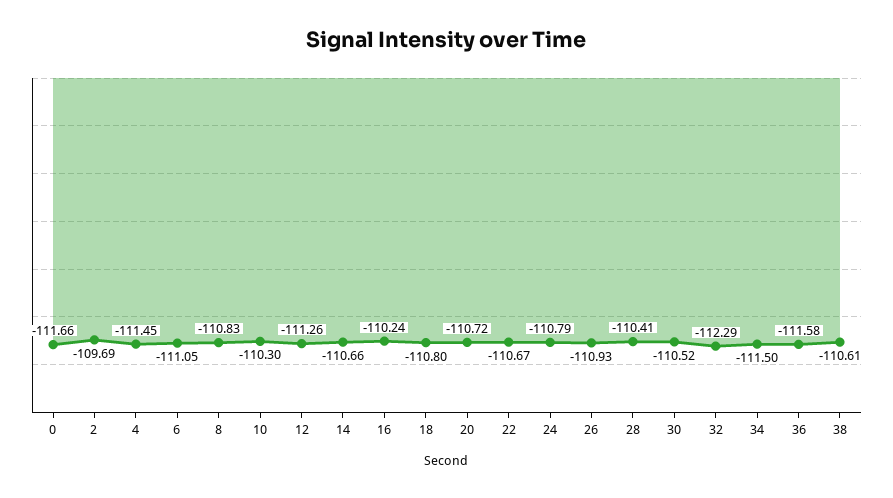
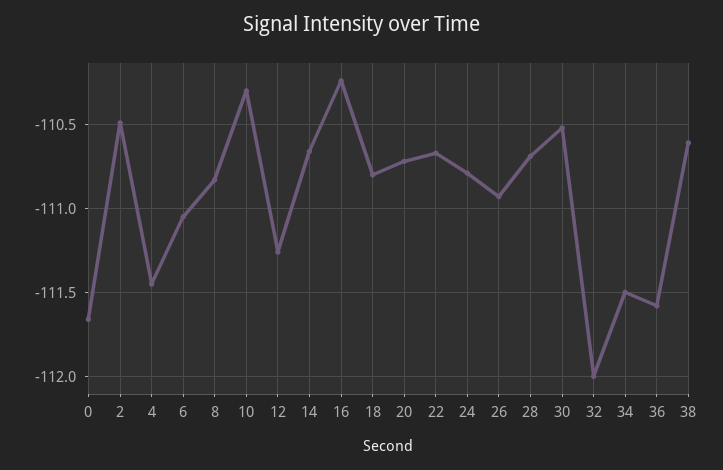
  {
    "0": -111.66,
-   "2": -109.69,
+   "2": -110.5,
    "4": -111.45,
    "6": -111.05,
    "8": -110.83,
    "10": -110.3,
    "12": -111.26,
    "14": -110.66,
    "16": -110.24,
    "18": -110.8,
    "20": -110.72,
    "22": -110.67,
    "24": -110.79,
    "26": -110.93,
-   "28": -110.41,
+   "28": -110.7,
    "30": -110.52,
-   "32": -112.29,
+   "32": -112,
    "34": -111.5,
    "36": -111.58,
    "38": -110.61
  }

